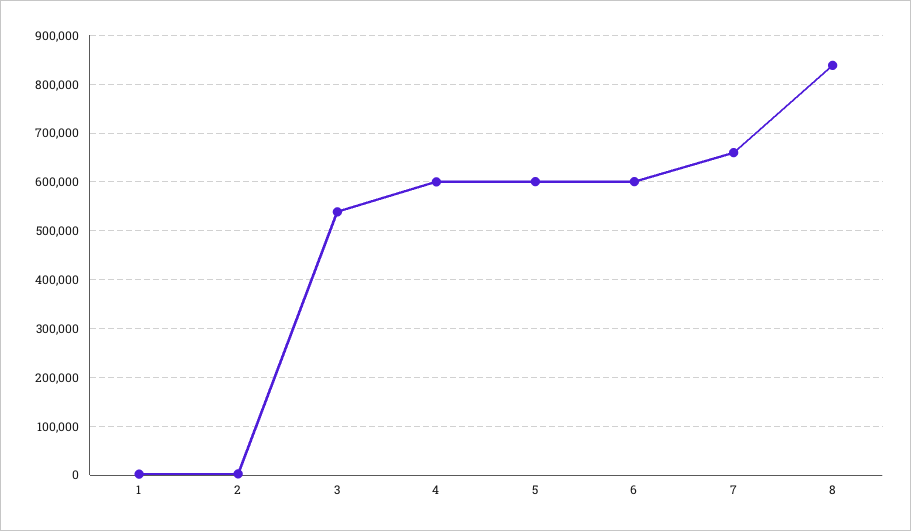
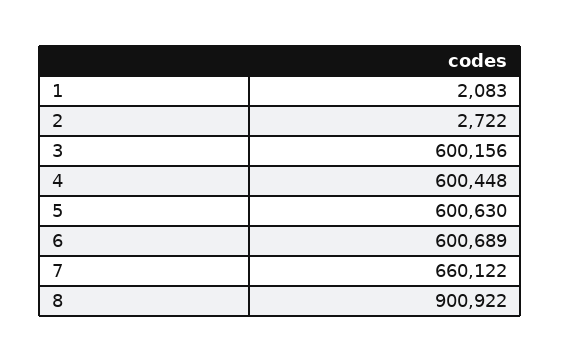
  {
    "1": 2083,
    "2": 2722,
-   "3": 540000,
+   "3": 600156,
    "4": 600448,
    "5": 600630,
    "6": 600689,
    "7": 660122,
-   "8": 840000
+   "8": 900922
  }

